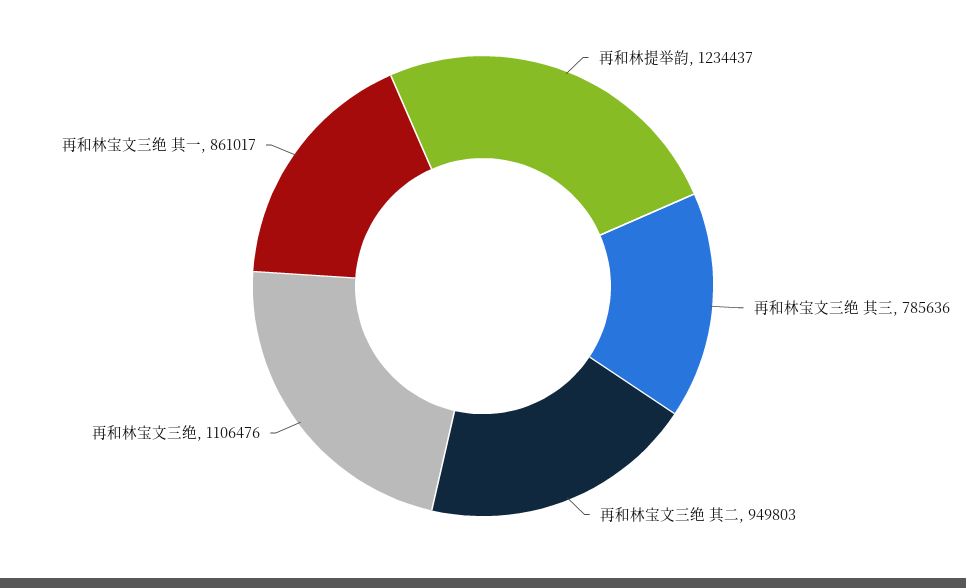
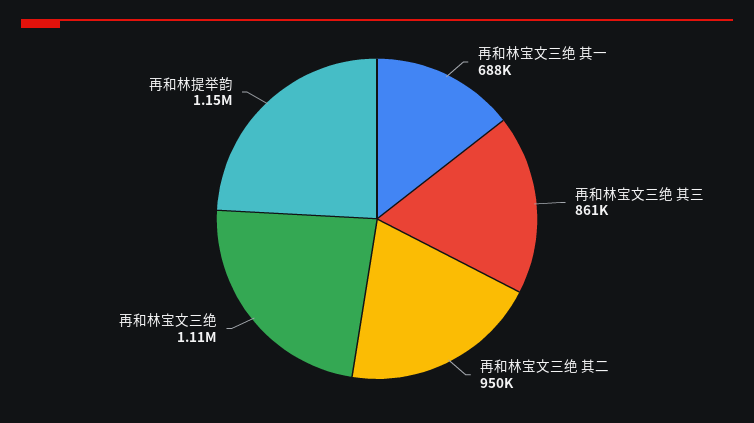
  {
-   "再和林提举韵": 1234437,
+   "再和林提举韵": 1150000,
-   "再和林宝文三绝 其三": 785636,
+   "再和林宝文三绝 其三": 861000,
    "再和林宝文三绝 其二": 949803,
    "再和林宝文三绝": 1106476,
-   "再和林宝文三绝 其一": 861017
+   "再和林宝文三绝 其一": 688000
  }

